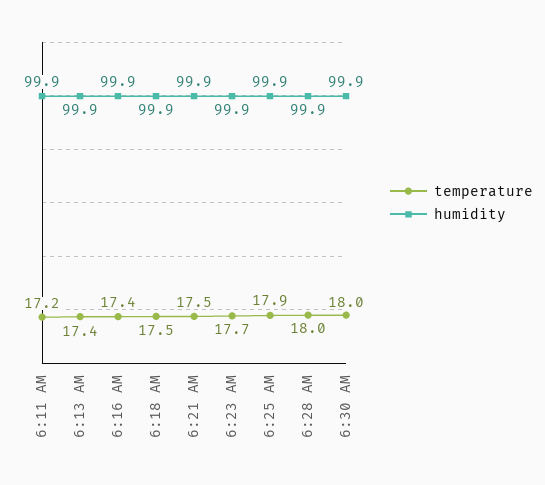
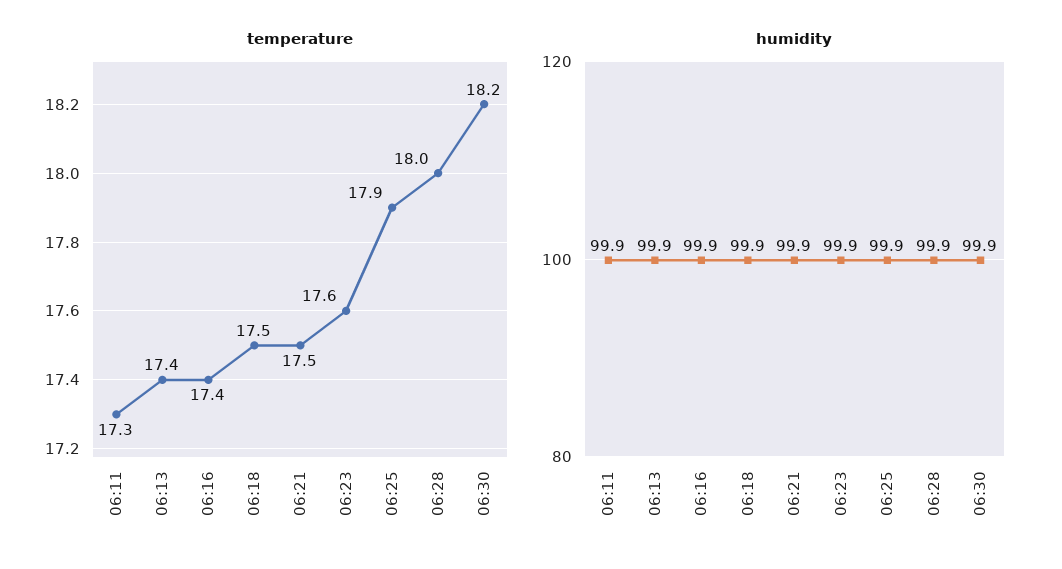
  {
    "temperature": {
-     "6:11 AM": 17.2,
+     "6:11 AM": 17.3,
      "6:13 AM": 17.4,
      "6:16 AM": 17.4,
      "6:18 AM": 17.5,
      "6:21 AM": 17.5,
-     "6:23 AM": 17.7,
+     "6:23 AM": 17.6,
      "6:25 AM": 17.9,
      "6:28 AM": 18,
-     "6:30 AM": 18
+     "6:30 AM": 18.2
    },
    "humidity": {
      "6:11 AM": 99.9,
      "6:13 AM": 99.9,
      "6:16 AM": 99.9,
      "6:18 AM": 99.9,
      "6:21 AM": 99.9,
      "6:23 AM": 99.9,
      "6:25 AM": 99.9,
      "6:28 AM": 99.9,
      "6:30 AM": 99.9
    }
  }

